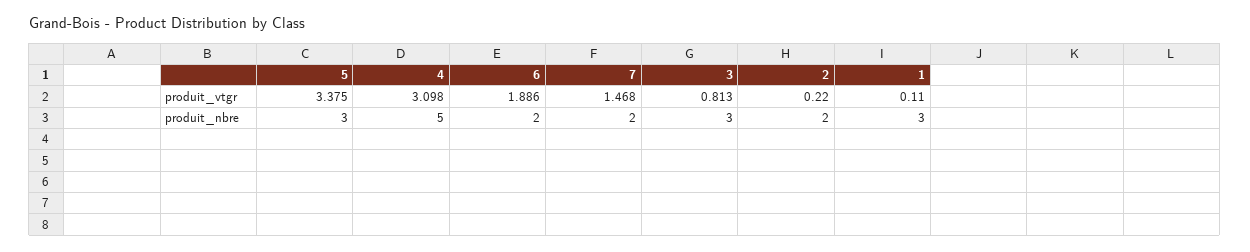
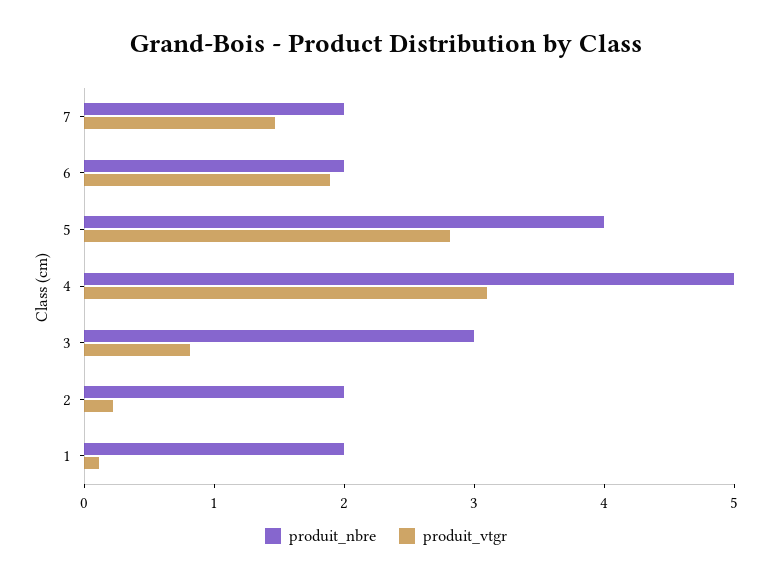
  {
    "produit_vtgr": {
-     "5": 3.375,
+     "5": 2.8,
      "4": 3.098,
      "6": 1.886,
      "7": 1.468,
      "3": 0.813,
      "2": 0.22,
      "1": 0.11
    },
    "produit_nbre": {
-     "5": 3,
+     "5": 4,
      "4": 5,
      "6": 2,
      "7": 2,
      "3": 3,
      "2": 2,
-     "1": 3
+     "1": 2
    }
  }

